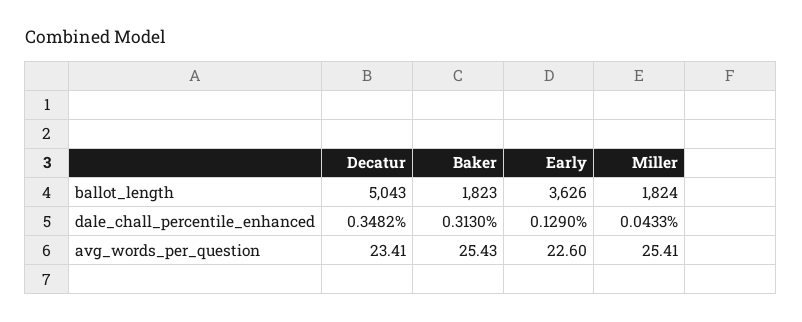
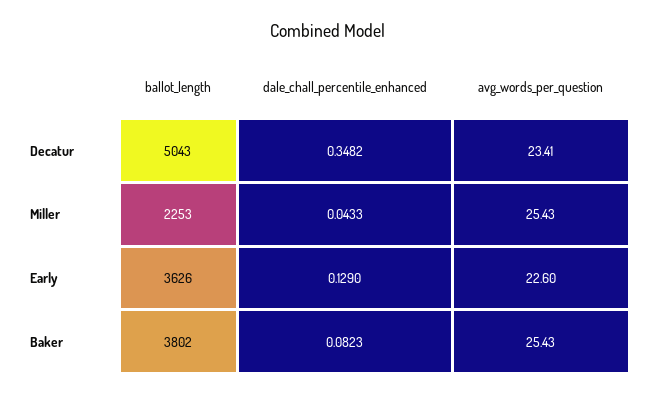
  {
    "Decatur": {
      "ballot_length": 5043,
      "dale_chall_percentile_enhanced": 0.3482,
      "avg_words_per_question": 23.41
    },
    "Baker": {
-     "ballot_length": 1823,
+     "ballot_length": 3802,
-     "dale_chall_percentile_enhanced": 0.313,
+     "dale_chall_percentile_enhanced": 0.0823,
      "avg_words_per_question": 25.43
    },
    "Early": {
      "ballot_length": 3626,
      "dale_chall_percentile_enhanced": 0.129,
      "avg_words_per_question": 22.6
    },
    "Miller": {
-     "ballot_length": 1824,
+     "ballot_length": 2253,
      "dale_chall_percentile_enhanced": 0.0433,
-     "avg_words_per_question": 25.41
+     "avg_words_per_question": 25.43
    }
  }

